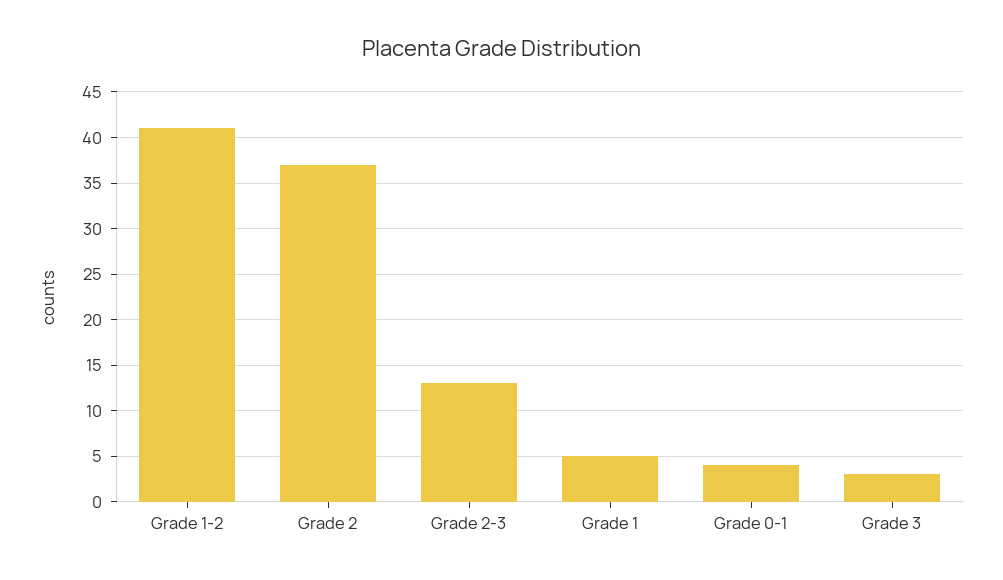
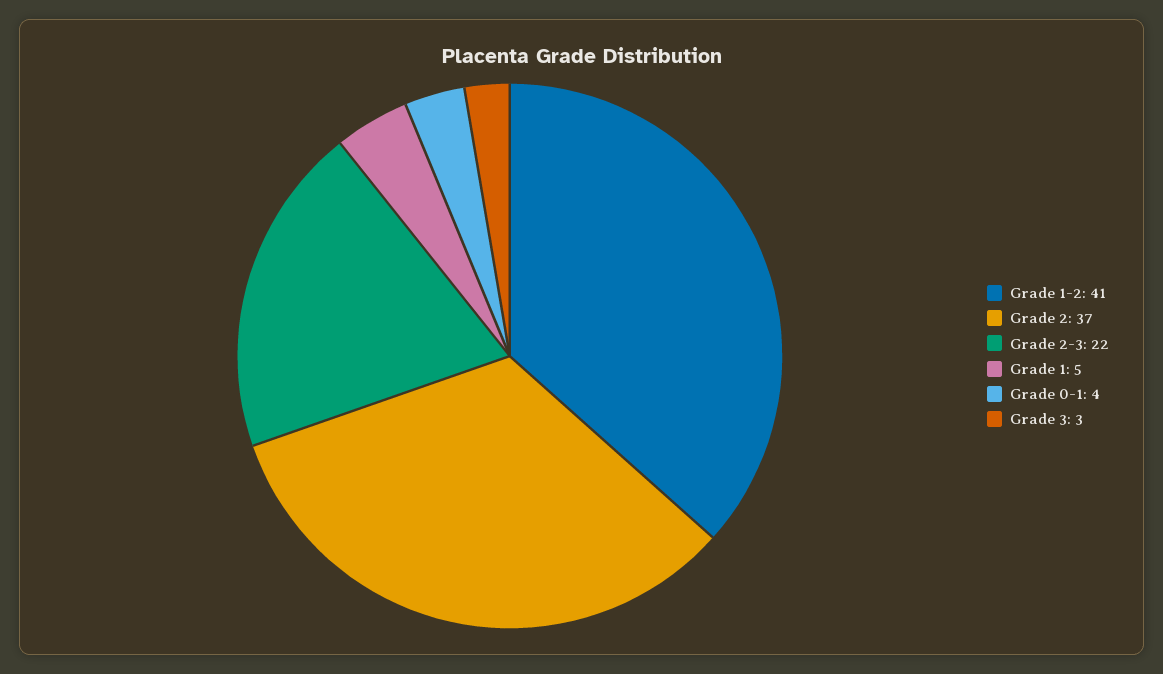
  {
    "Grade 1-2": 41,
    "Grade 2": 37,
-   "Grade 2-3": 13,
+   "Grade 2-3": 22,
    "Grade 1": 5,
    "Grade 0-1": 4,
    "Grade 3": 3
  }

